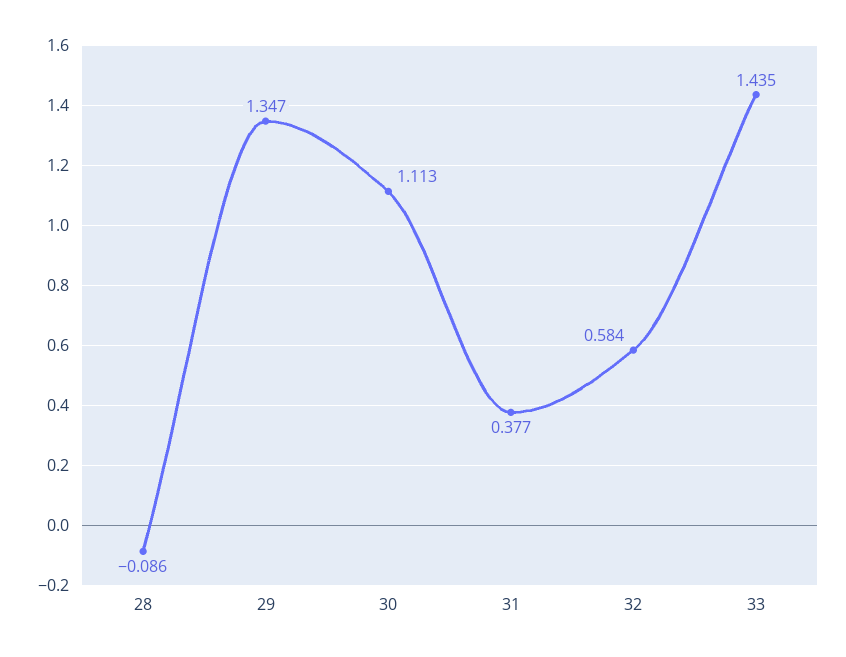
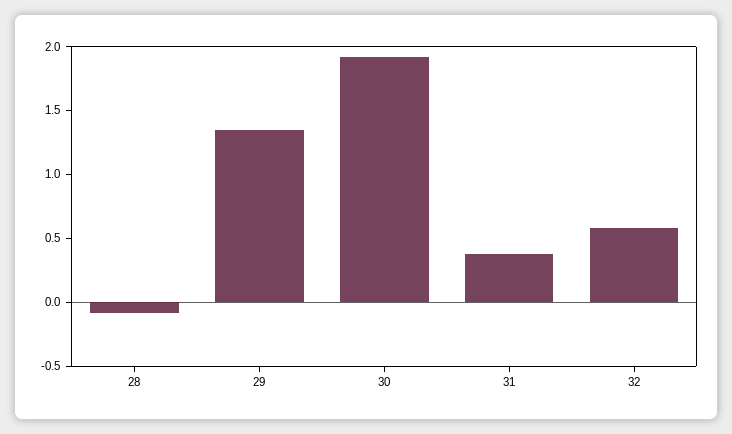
  {
    "28": -0.086,
    "29": 1.347,
-   "30": 1.113,
+   "30": 1.9,
    "31": 0.377,
-   "32": 0.584,
+   "32": 0.584
-   "33": 1.435
  }

